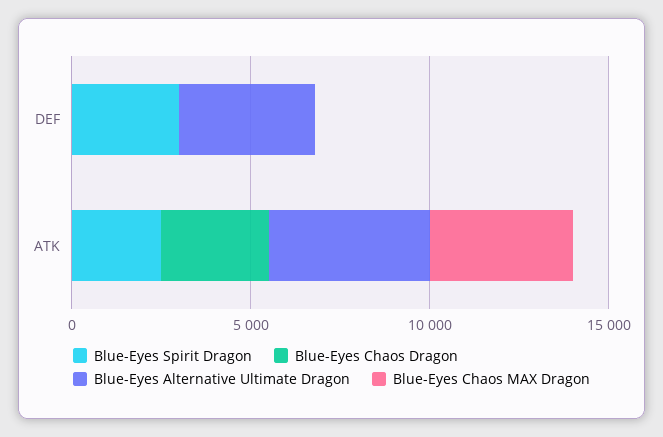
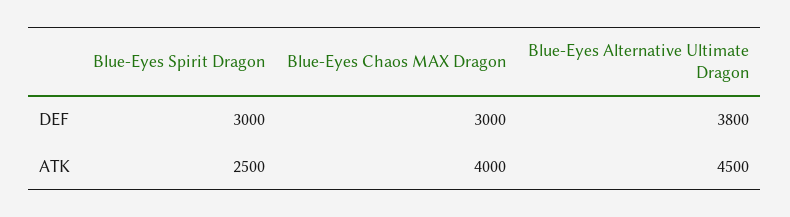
  {
    "Blue-Eyes Spirit Dragon": {
      "DEF": 3000,
      "ATK": 2500
    },
-   "Blue-Eyes Chaos Dragon": {
-     "DEF": 0,
-     "ATK": 3000
-   },
    "Blue-Eyes Alternative Ultimate Dragon": {
      "DEF": 3800,
      "ATK": 4500
    },
    "Blue-Eyes Chaos MAX Dragon": {
-     "DEF": 0,
+     "DEF": 3000,
      "ATK": 4000
    }
  }

